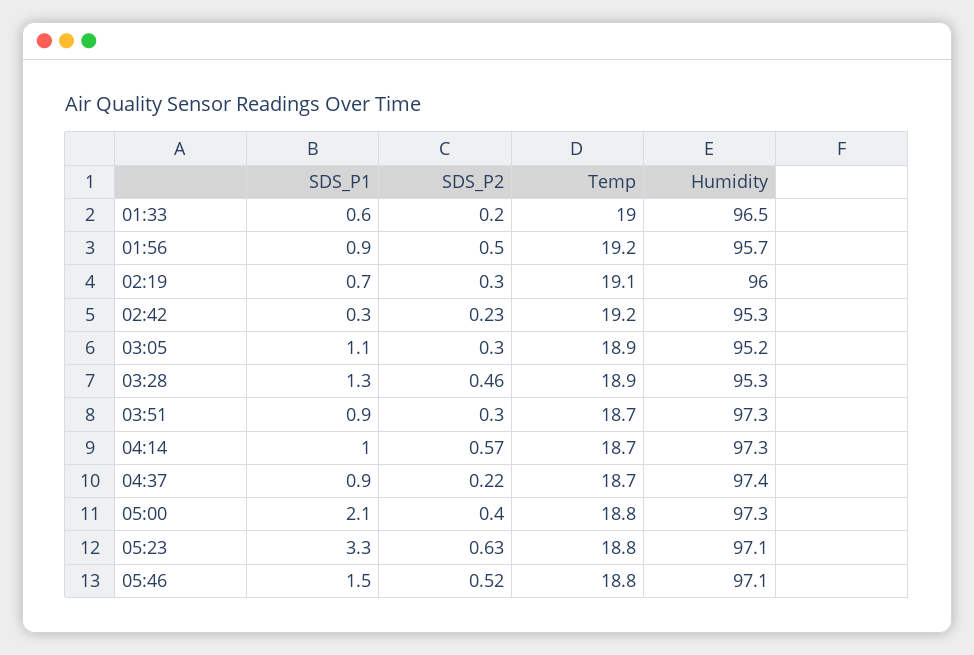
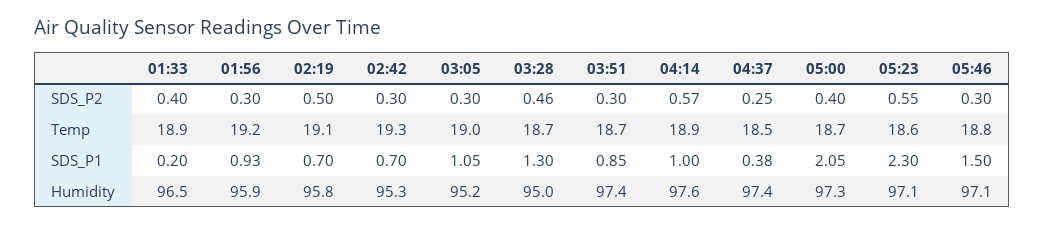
  {
    "SDS_P1": {
-     "01:33": 0.6,
+     "01:33": 0.2,
      "01:56": 0.93,
      "02:19": 0.7,
-     "02:42": 0.3,
+     "02:42": 0.7,
      "03:05": 1.05,
      "03:28": 1.3,
      "03:51": 0.85,
      "04:14": 1,
-     "04:37": 0.9,
+     "04:37": 0.38,
      "05:00": 2.05,
-     "05:23": 3.3,
+     "05:23": 2.3,
      "05:46": 1.5
    },
    "SDS_P2": {
-     "01:33": 0.2,
+     "01:33": 0.4,
-     "01:56": 0.5,
+     "01:56": 0.3,
-     "02:19": 0.3,
+     "02:19": 0.5,
-     "02:42": 0.23,
+     "02:42": 0.3,
      "03:05": 0.3,
      "03:28": 0.46,
      "03:51": 0.3,
      "04:14": 0.57,
-     "04:37": 0.22,
+     "04:37": 0.25,
      "05:00": 0.4,
-     "05:23": 0.63,
+     "05:23": 0.55,
-     "05:46": 0.52
+     "05:46": 0.3
    },
    "Temp": {
-     "01:33": 19,
+     "01:33": 18.9,
      "01:56": 19.2,
      "02:19": 19.1,
-     "02:42": 19.2,
+     "02:42": 19.3,
-     "03:05": 18.9,
+     "03:05": 19,
-     "03:28": 18.9,
+     "03:28": 18.7,
      "03:51": 18.7,
-     "04:14": 18.7,
+     "04:14": 18.9,
-     "04:37": 18.7,
+     "04:37": 18.5,
-     "05:00": 18.8,
+     "05:00": 18.7,
-     "05:23": 18.8,
+     "05:23": 18.6,
      "05:46": 18.8
    },
    "Humidity": {
      "01:33": 96.5,
-     "01:56": 95.7,
+     "01:56": 95.9,
-     "02:19": 96,
+     "02:19": 95.8,
      "02:42": 95.3,
      "03:05": 95.2,
-     "03:28": 95.3,
+     "03:28": 95,
-     "03:51": 97.3,
+     "03:51": 97.4,
-     "04:14": 97.3,
+     "04:14": 97.6,
      "04:37": 97.4,
      "05:00": 97.3,
      "05:23": 97.1,
      "05:46": 97.1
    }
  }

